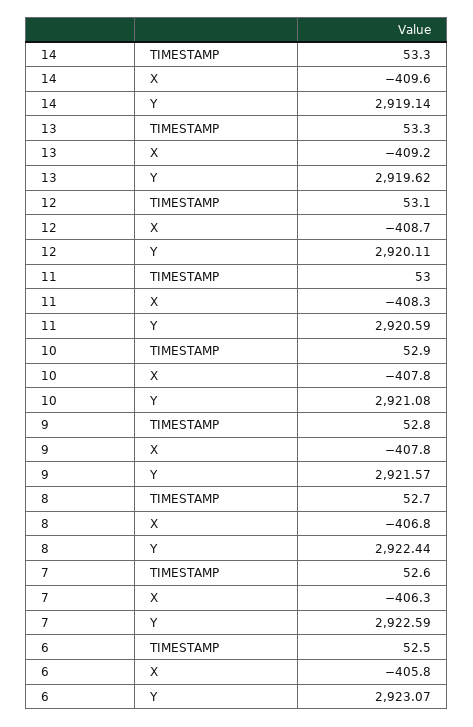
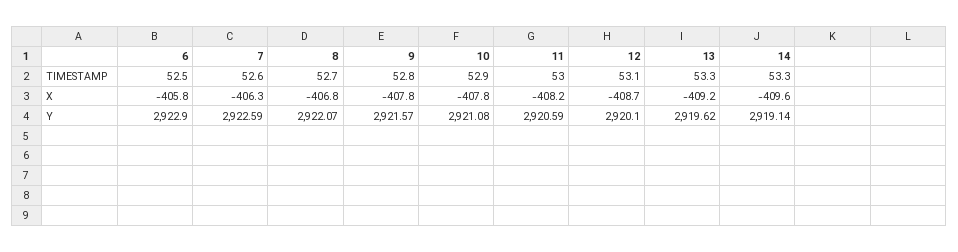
  {
    "14": {
      "TIMESTAMP": 53.3,
      "X": -409.6,
      "Y": 2919.14
    },
    "13": {
      "TIMESTAMP": 53.3,
      "X": -409.2,
      "Y": 2919.62
    },
    "12": {
      "TIMESTAMP": 53.1,
      "X": -408.7,
-     "Y": 2920.11
+     "Y": 2920.1
    },
    "11": {
      "TIMESTAMP": 53,
-     "X": -408.3,
+     "X": -408.2,
      "Y": 2920.59
    },
    "10": {
      "TIMESTAMP": 52.9,
      "X": -407.8,
      "Y": 2921.08
    },
    "9": {
      "TIMESTAMP": 52.8,
      "X": -407.8,
      "Y": 2921.57
    },
    "8": {
      "TIMESTAMP": 52.7,
      "X": -406.8,
-     "Y": 2922.44
+     "Y": 2922.07
    },
    "7": {
      "TIMESTAMP": 52.6,
      "X": -406.3,
      "Y": 2922.59
    },
    "6": {
      "TIMESTAMP": 52.5,
      "X": -405.8,
-     "Y": 2923.07
+     "Y": 2922.9
    }
  }

